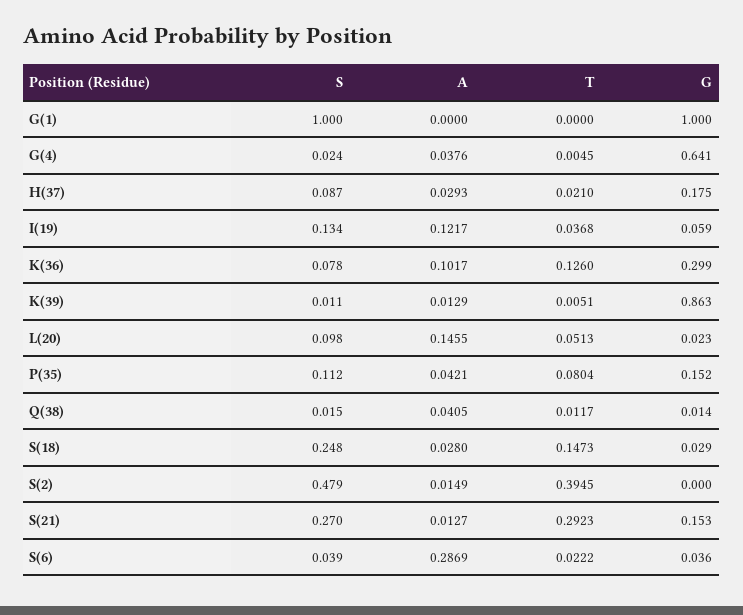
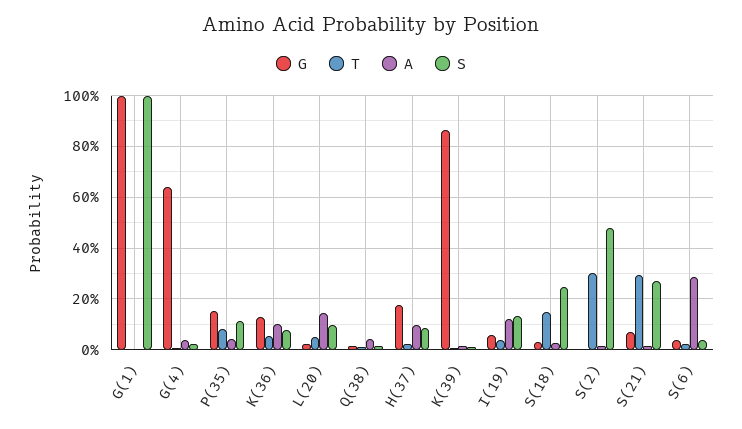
  {
    "S": {
      "G(1)": 1,
      "G(4)": 0.024,
      "H(37)": 0.087,
      "I(19)": 0.134,
      "K(36)": 0.078,
      "K(39)": 0.011,
      "L(20)": 0.098,
      "P(35)": 0.112,
      "Q(38)": 0.015,
      "S(18)": 0.248,
      "S(2)": 0.479,
      "S(21)": 0.27,
      "S(6)": 0.039
    },
    "A": {
      "G(1)": 0,
      "G(4)": 0.0376,
-     "H(37)": 0.0293,
+     "H(37)": 0.1,
      "I(19)": 0.1217,
      "K(36)": 0.1017,
      "K(39)": 0.0129,
      "L(20)": 0.1455,
      "P(35)": 0.0421,
      "Q(38)": 0.0405,
      "S(18)": 0.028,
      "S(2)": 0.0149,
      "S(21)": 0.0127,
      "S(6)": 0.2869
    },
    "T": {
      "G(1)": 0,
      "G(4)": 0.0045,
      "H(37)": 0.021,
      "I(19)": 0.0368,
-     "K(36)": 0.126,
+     "K(36)": 0.05,
      "K(39)": 0.0051,
      "L(20)": 0.0513,
      "P(35)": 0.0804,
      "Q(38)": 0.0117,
      "S(18)": 0.1473,
-     "S(2)": 0.3945,
+     "S(2)": 0.3,
      "S(21)": 0.2923,
      "S(6)": 0.0222
    },
    "G": {
      "G(1)": 1,
      "G(4)": 0.641,
      "H(37)": 0.175,
      "I(19)": 0.059,
-     "K(36)": 0.299,
+     "K(36)": 0.125,
      "K(39)": 0.863,
      "L(20)": 0.023,
      "P(35)": 0.152,
      "Q(38)": 0.014,
      "S(18)": 0.029,
      "S(2)": 0,
-     "S(21)": 0.153,
+     "S(21)": 0.075,
      "S(6)": 0.036
    }
  }

